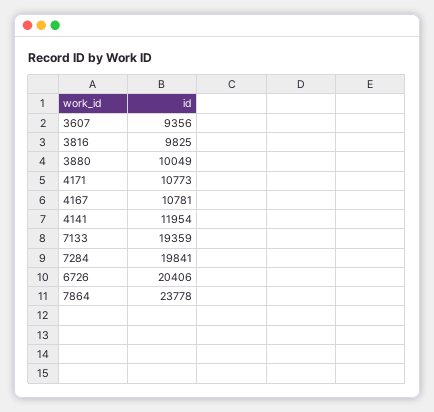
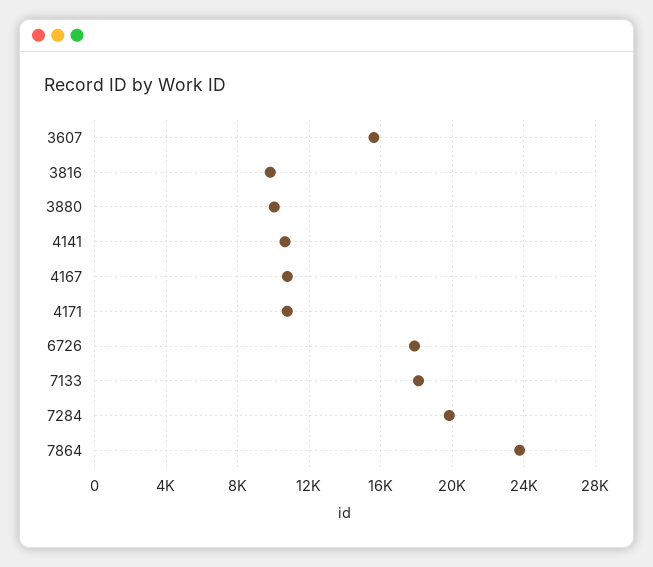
  {
-   "3607": 9356,
+   "3607": 15500,
    "3816": 9825,
    "3880": 10049,
    "4171": 10773,
    "4167": 10781,
-   "4141": 11954,
+   "4141": 10500,
-   "7133": 19359,
+   "7133": 18000,
    "7284": 19841,
-   "6726": 20406,
+   "6726": 18000,
    "7864": 23778
  }

